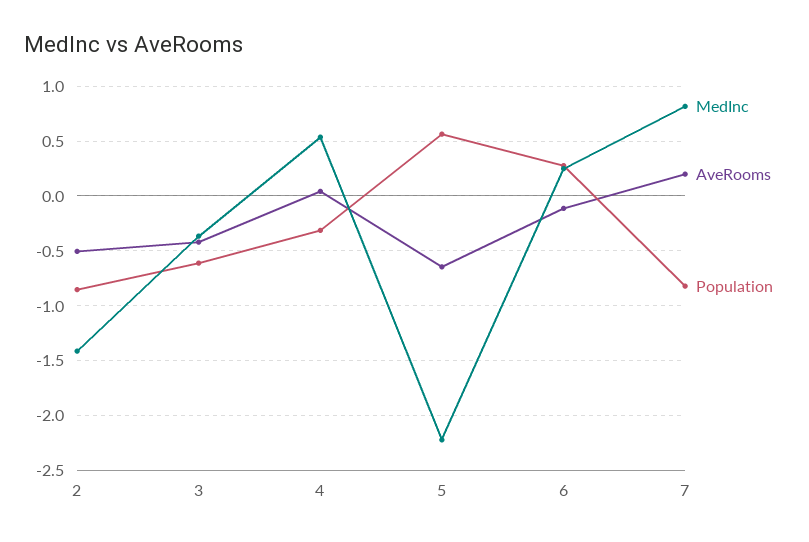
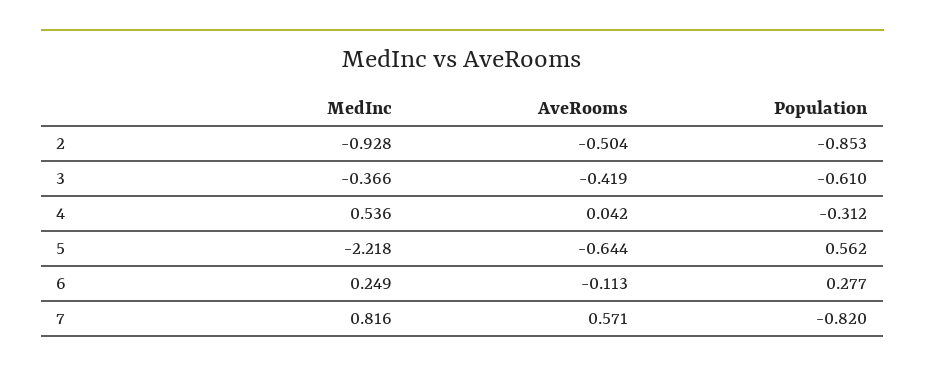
  {
    "MedInc": {
-     "2": -1.4,
+     "2": -0.928,
      "3": -0.366,
      "4": 0.536,
      "5": -2.218,
      "6": 0.249,
      "7": 0.816
    },
    "AveRooms": {
      "2": -0.504,
      "3": -0.419,
      "4": 0.042,
      "5": -0.644,
      "6": -0.113,
-     "7": 0.2
+     "7": 0.571
    },
    "Population": {
      "2": -0.853,
      "3": -0.61,
      "4": -0.312,
      "5": 0.562,
      "6": 0.277,
      "7": -0.82
    }
  }

